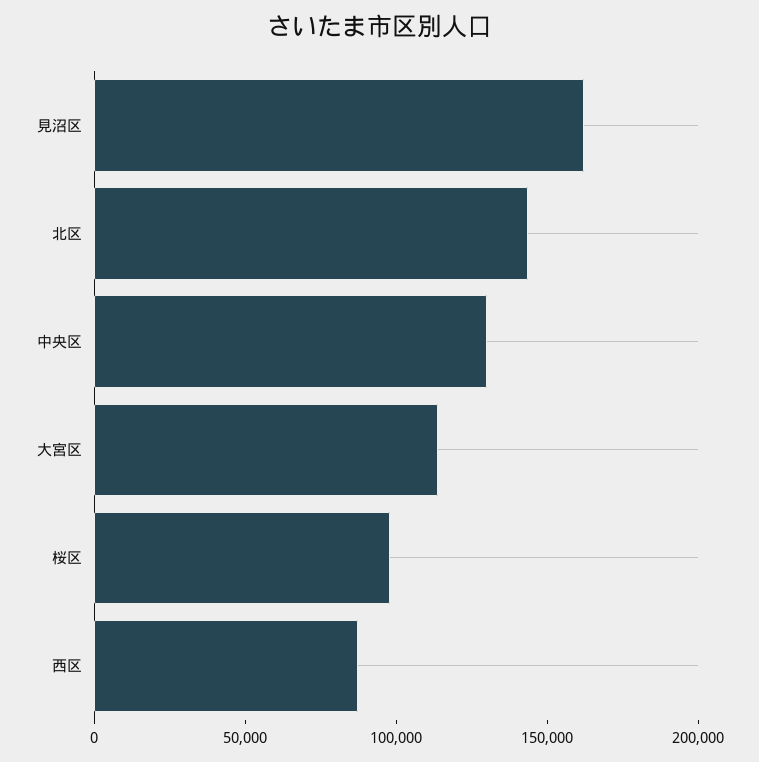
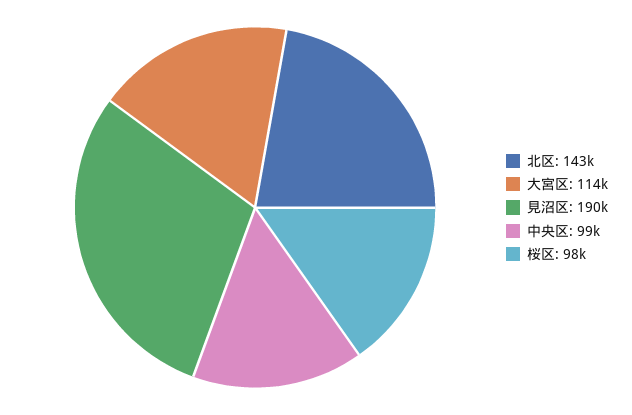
  {
-   "見沼区": 160000,
+   "見沼区": 190000,
    "北区": 143000,
-   "中央区": 130000,
+   "中央区": 99000,
    "大宮区": 114000,
-   "桜区": 98000,
+   "桜区": 98000
-   "西区": 90000
  }

